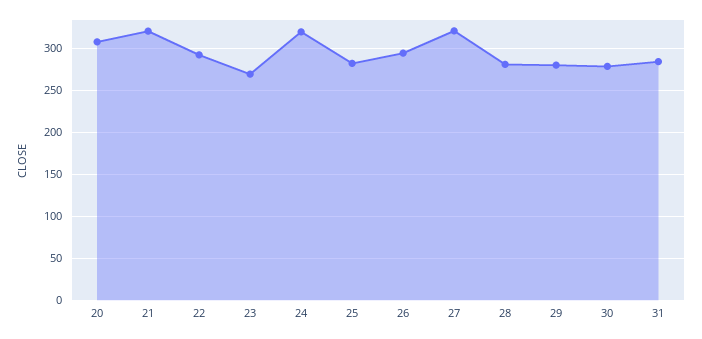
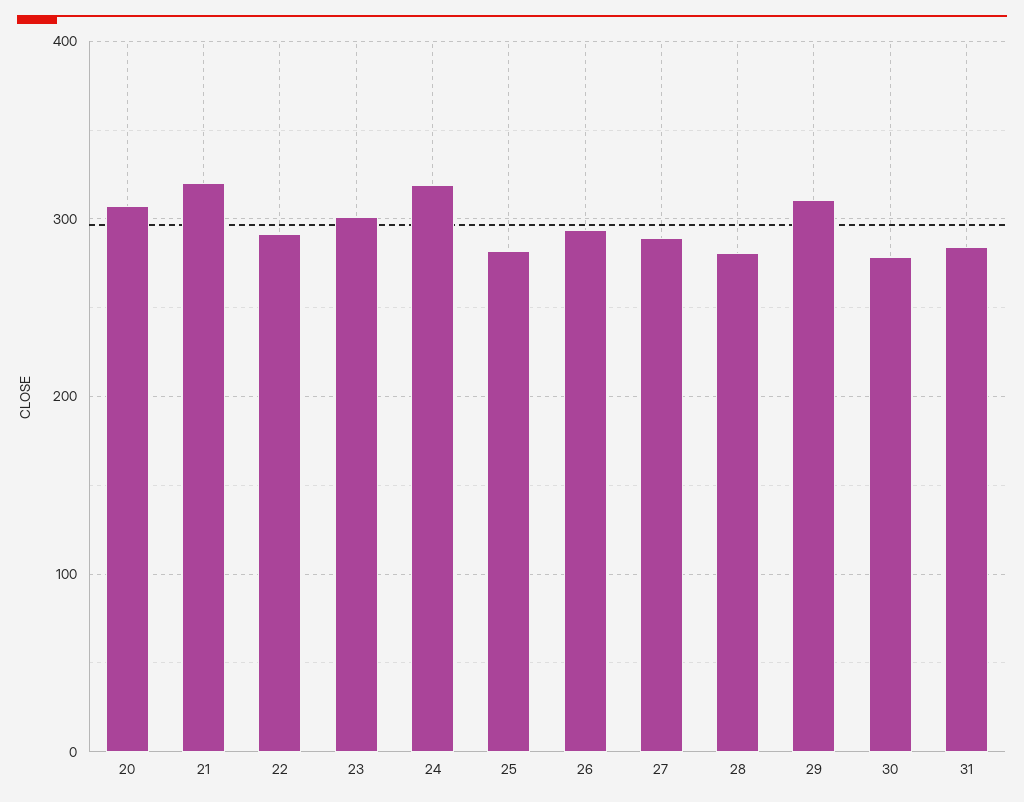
  {
    "20": 310,
    "21": 320,
    "22": 290,
-   "23": 270,
+   "23": 300,
    "24": 320,
    "25": 280,
    "26": 290,
-   "27": 320,
+   "27": 290,
    "28": 280,
-   "29": 280,
+   "29": 310,
    "30": 280,
    "31": 280
  }

